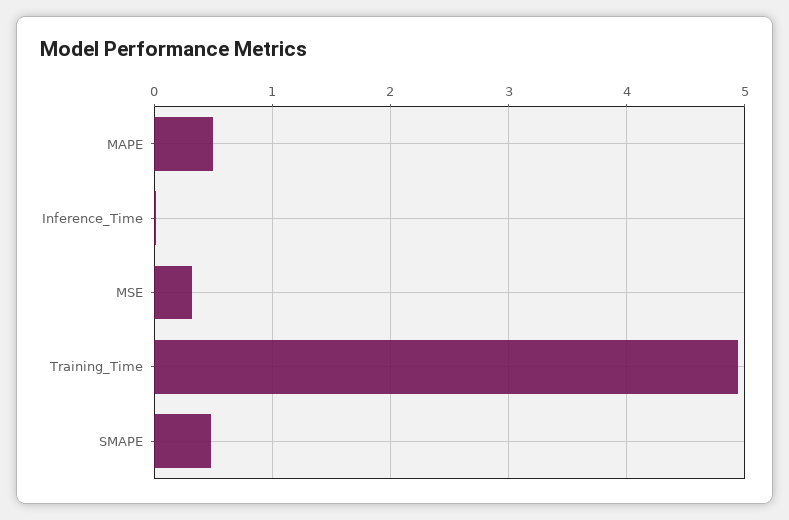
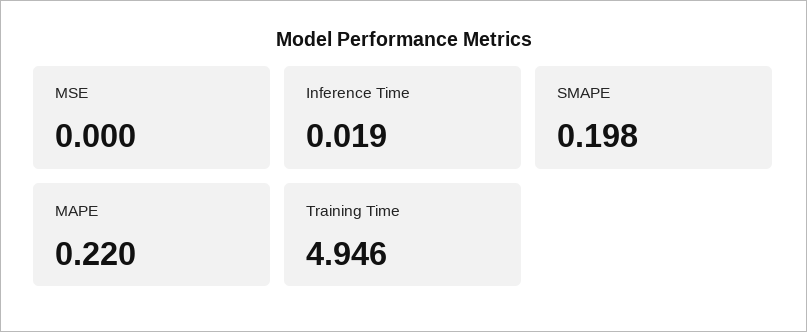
  {
-   "MAPE": 0.5,
+   "MAPE": 0.22,
    "Inference_Time": 0.019,
-   "MSE": 0.3,
+   "MSE": 0,
    "Training_Time": 4.946,
-   "SMAPE": 0.5
+   "SMAPE": 0.198
  }

